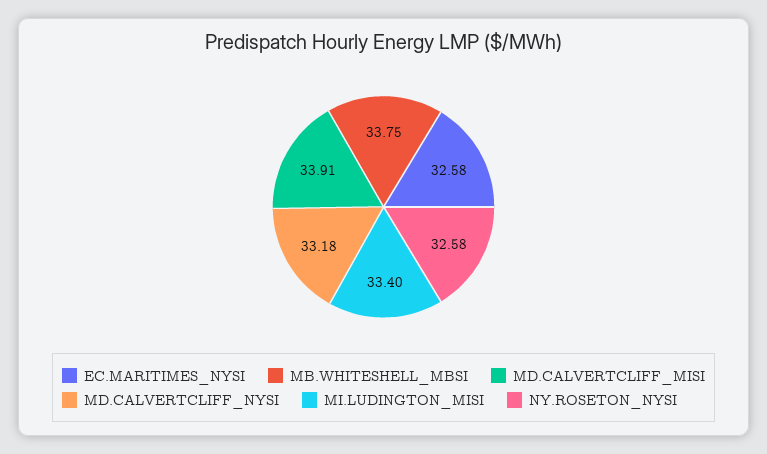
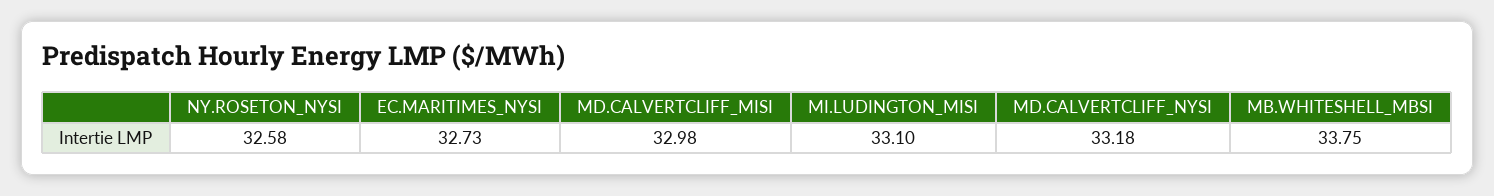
  {
-   "EC.MARITIMES_NYSI": 32.58,
+   "EC.MARITIMES_NYSI": 32.73,
    "MB.WHITESHELL_MBSI": 33.75,
-   "MD.CALVERTCLIFF_MISI": 33.91,
+   "MD.CALVERTCLIFF_MISI": 32.98,
    "MD.CALVERTCLIFF_NYSI": 33.18,
-   "MI.LUDINGTON_MISI": 33.4,
+   "MI.LUDINGTON_MISI": 33.1,
    "NY.ROSETON_NYSI": 32.58
  }

